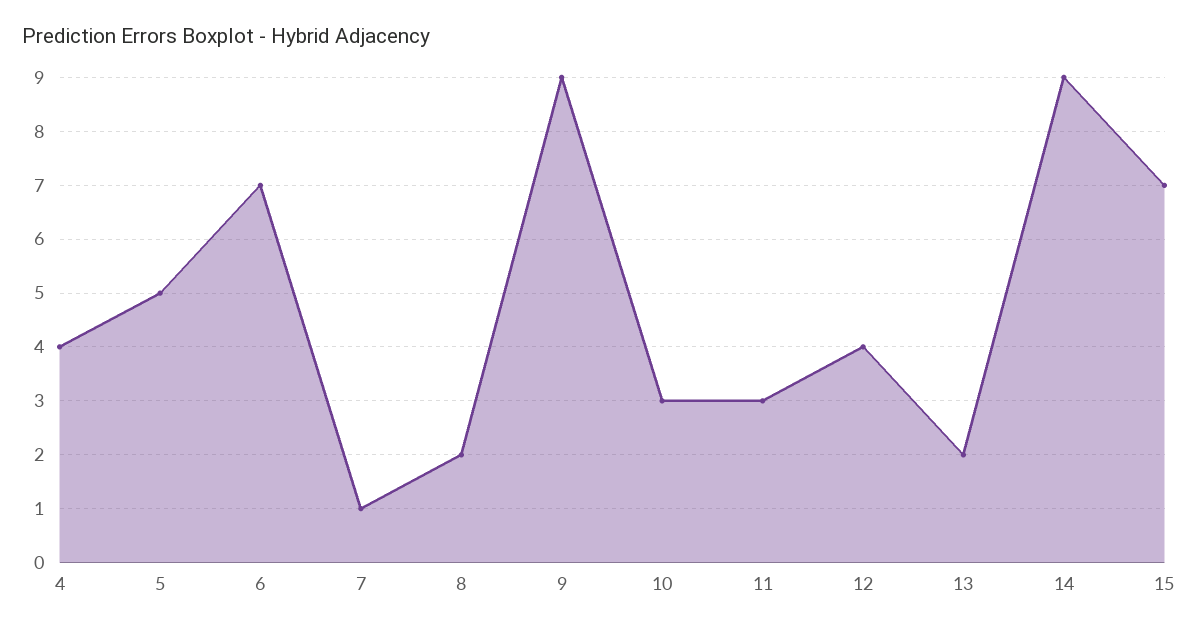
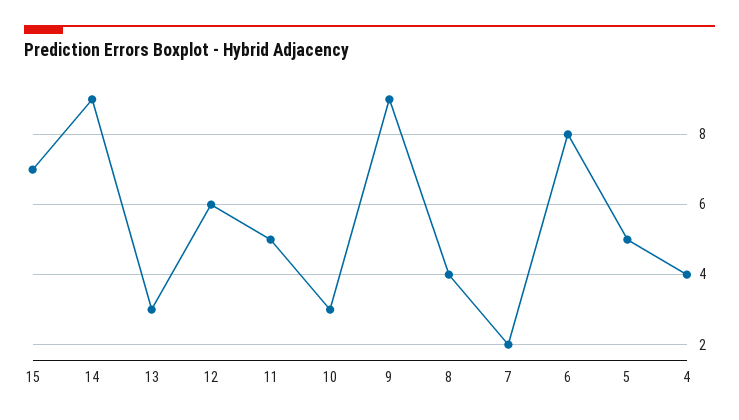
  {
    "4": 4,
    "5": 5,
-   "6": 7,
+   "6": 8,
-   "7": 1,
+   "7": 2,
-   "8": 2,
+   "8": 4,
    "9": 9,
    "10": 3,
-   "11": 3,
+   "11": 5,
-   "12": 4,
+   "12": 6,
-   "13": 2,
+   "13": 3,
    "14": 9,
    "15": 7
  }

